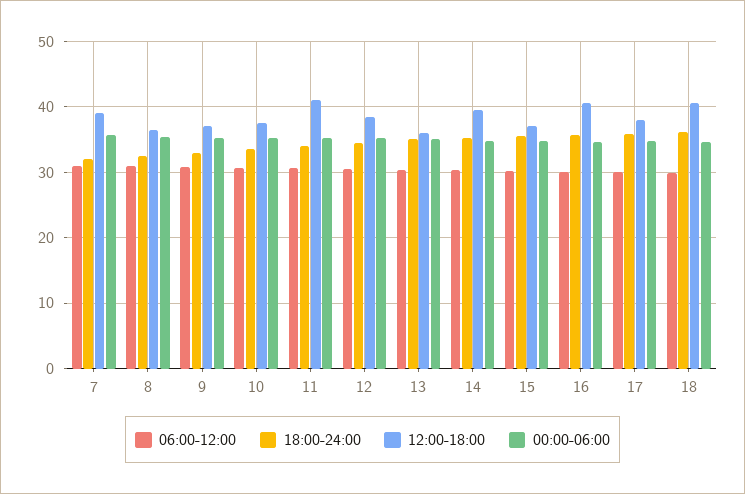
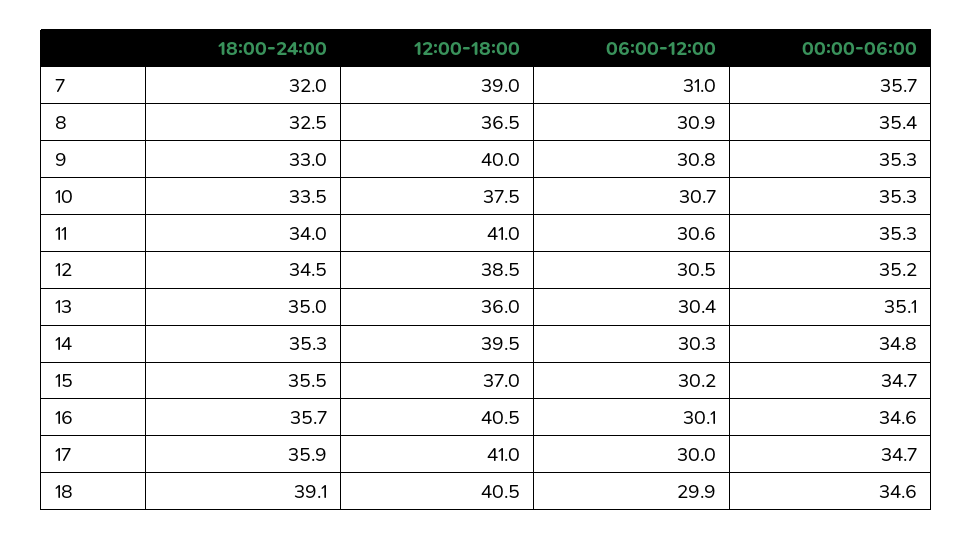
  {
    "06:00-12:00": {
      "7": 31,
      "8": 30.9,
      "9": 30.8,
      "10": 30.7,
      "11": 30.6,
      "12": 30.5,
      "13": 30.4,
      "14": 30.3,
      "15": 30.2,
      "16": 30.1,
      "17": 30,
      "18": 29.9
    },
    "18:00-24:00": {
      "7": 32,
      "8": 32.5,
      "9": 33,
      "10": 33.5,
      "11": 34,
      "12": 34.5,
      "13": 35,
      "14": 35.3,
      "15": 35.5,
      "16": 35.7,
      "17": 35.9,
-     "18": 36
+     "18": 39.1
    },
    "12:00-18:00": {
      "7": 39,
      "8": 36.5,
-     "9": 37,
+     "9": 40,
      "10": 37.5,
      "11": 41,
      "12": 38.5,
      "13": 36,
      "14": 39.5,
      "15": 37,
      "16": 40.5,
-     "17": 38,
+     "17": 41,
      "18": 40.5
    },
    "00:00-06:00": {
      "7": 35.7,
      "8": 35.4,
      "9": 35.3,
      "10": 35.3,
      "11": 35.3,
      "12": 35.2,
      "13": 35.1,
      "14": 34.8,
      "15": 34.7,
      "16": 34.6,
      "17": 34.7,
      "18": 34.6
    }
  }

